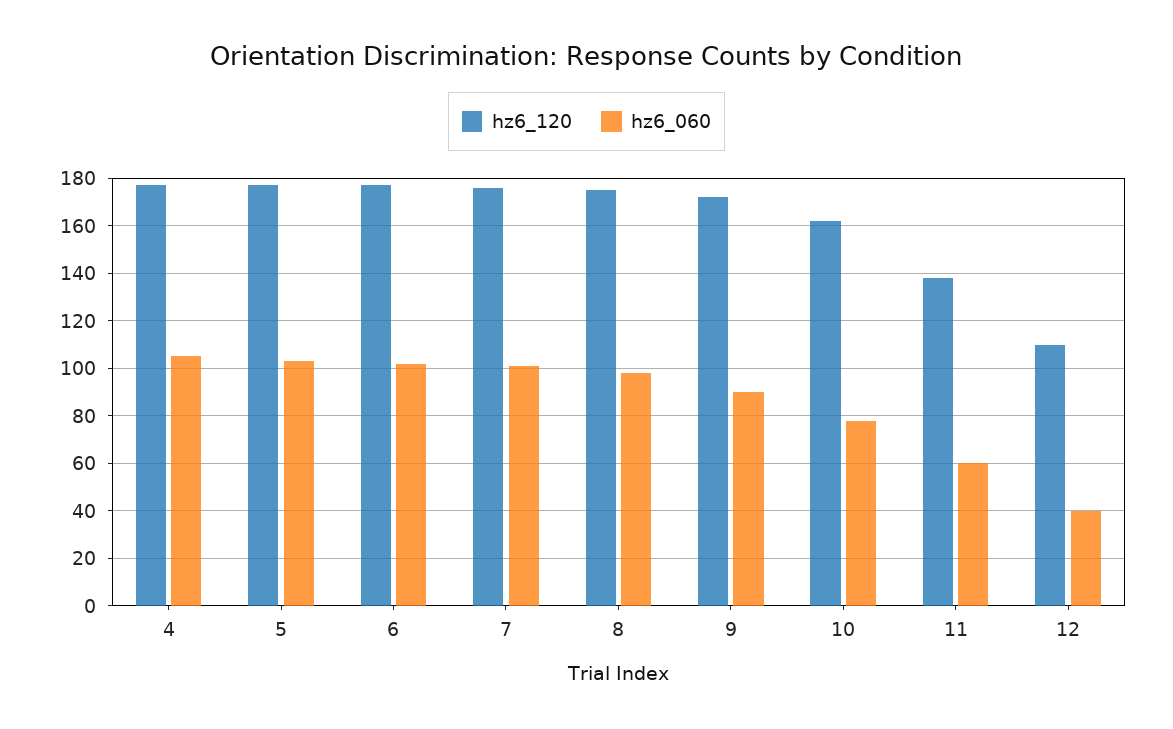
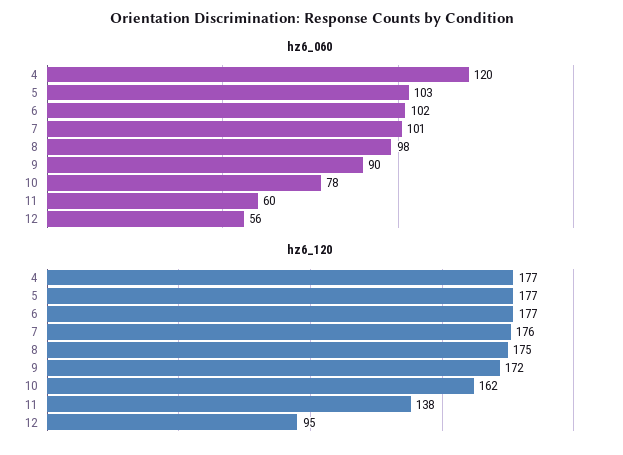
  {
    "hz6_120": {
      "4": 177,
      "5": 177,
      "6": 177,
      "7": 176,
      "8": 175,
      "9": 172,
      "10": 162,
      "11": 138,
-     "12": 110
+     "12": 95
    },
    "hz6_060": {
-     "4": 105,
+     "4": 120,
      "5": 103,
      "6": 102,
      "7": 101,
      "8": 98,
      "9": 90,
      "10": 78,
      "11": 60,
-     "12": 40
+     "12": 56
    }
  }

